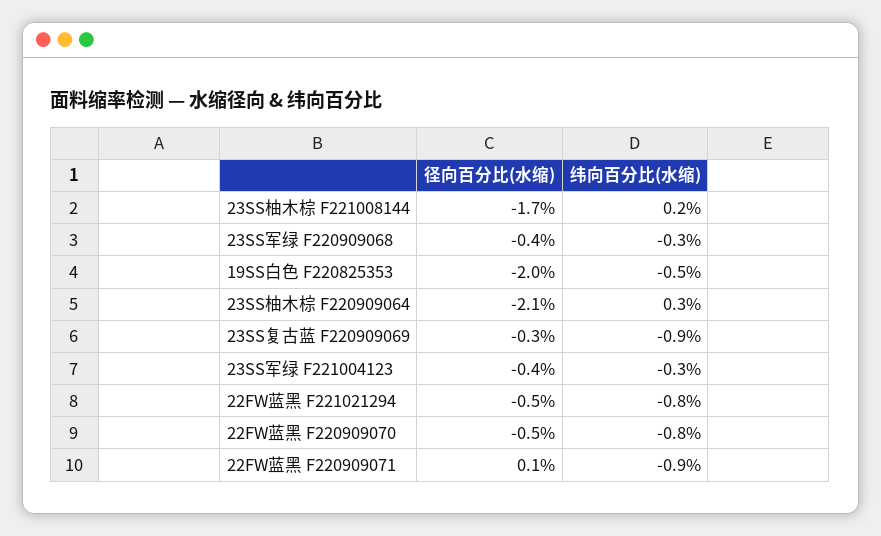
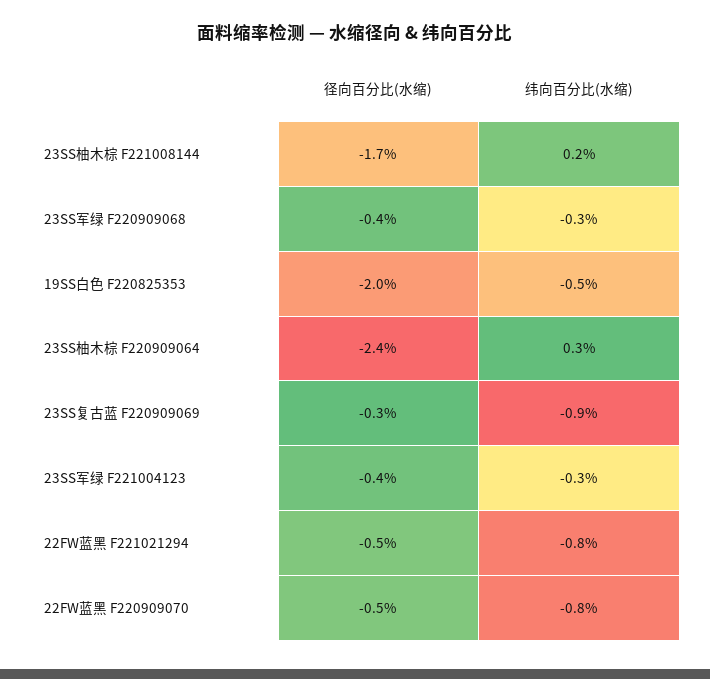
  {
    "径向百分比(水缩)": {
      "23SS柚木棕 F221008144": -1.7,
      "23SS军绿 F220909068": -0.4,
      "19SS白色 F220825353": -2,
-     "23SS柚木棕 F220909064": -2.1,
+     "23SS柚木棕 F220909064": -2.4,
      "23SS复古蓝 F220909069": -0.3,
      "23SS军绿 F221004123": -0.4,
      "22FW蓝黑 F221021294": -0.5,
-     "22FW蓝黑 F220909070": -0.5,
+     "22FW蓝黑 F220909070": -0.5
-     "22FW蓝黑 F220909071": 0.1
    },
    "纬向百分比(水缩)": {
      "23SS柚木棕 F221008144": 0.2,
      "23SS军绿 F220909068": -0.3,
      "19SS白色 F220825353": -0.5,
      "23SS柚木棕 F220909064": 0.3,
      "23SS复古蓝 F220909069": -0.9,
      "23SS军绿 F221004123": -0.3,
      "22FW蓝黑 F221021294": -0.8,
-     "22FW蓝黑 F220909070": -0.8,
+     "22FW蓝黑 F220909070": -0.8
-     "22FW蓝黑 F220909071": -0.9
    }
  }

